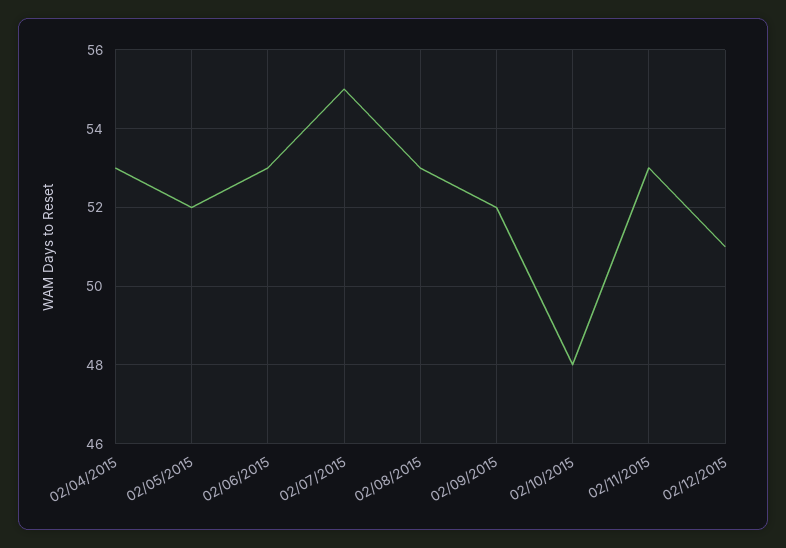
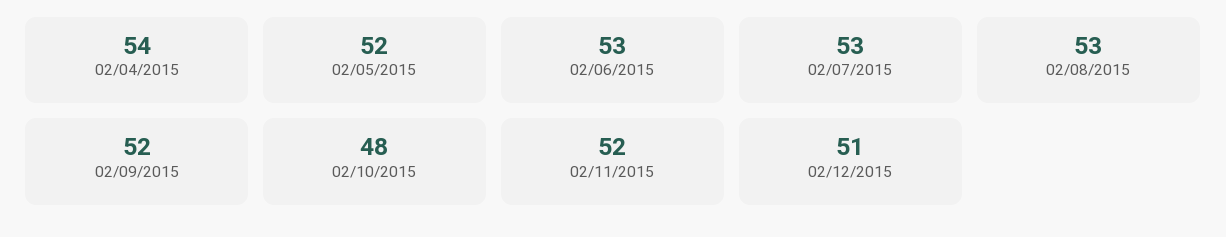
  {
-   "02/04/2015": 53,
+   "02/04/2015": 54,
    "02/05/2015": 52,
    "02/06/2015": 53,
-   "02/07/2015": 55,
+   "02/07/2015": 53,
    "02/08/2015": 53,
    "02/09/2015": 52,
    "02/10/2015": 48,
-   "02/11/2015": 53,
+   "02/11/2015": 52,
    "02/12/2015": 51
  }

